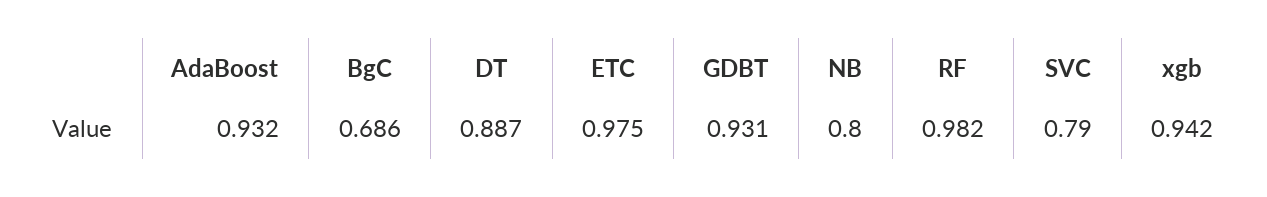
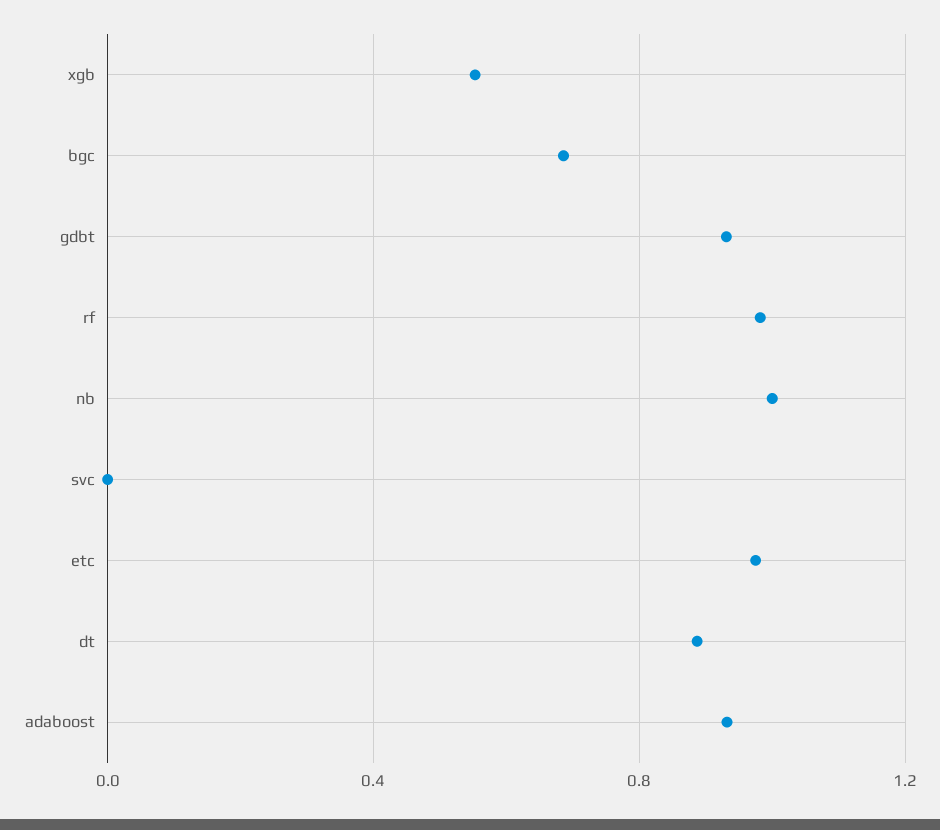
  {
    "AdaBoost": 0.932,
    "BgC": 0.686,
    "DT": 0.887,
    "ETC": 0.975,
    "GDBT": 0.931,
-   "NB": 0.8,
+   "NB": 1,
    "RF": 0.982,
-   "SVC": 0.79,
+   "SVC": 0,
-   "xgb": 0.942
+   "xgb": 0.55
  }

